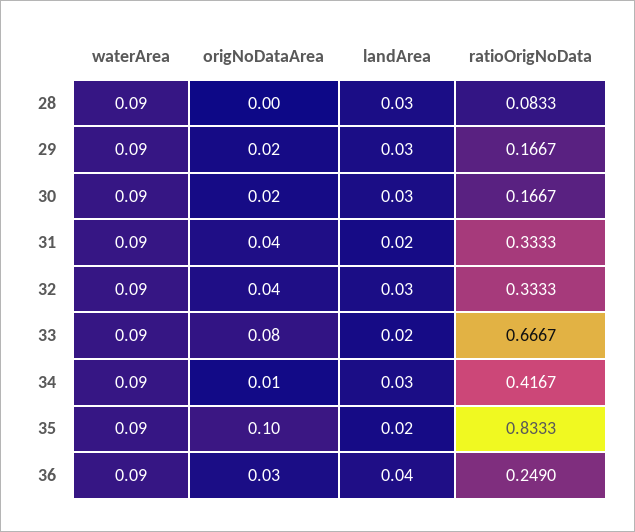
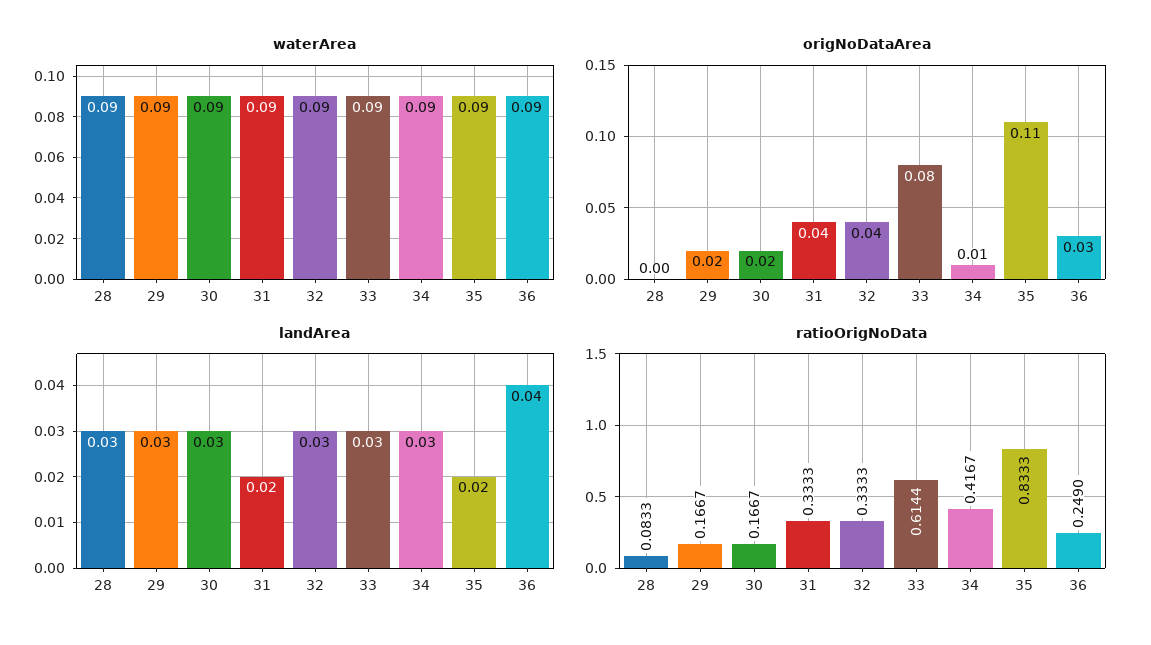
  {
    "waterArea": {
      "28": 0.09,
      "29": 0.09,
      "30": 0.09,
      "31": 0.09,
      "32": 0.09,
      "33": 0.09,
      "34": 0.09,
      "35": 0.09,
      "36": 0.09
    },
    "origNoDataArea": {
      "28": 0,
      "29": 0.02,
      "30": 0.02,
      "31": 0.04,
      "32": 0.04,
      "33": 0.08,
      "34": 0.01,
-     "35": 0.1,
+     "35": 0.11,
      "36": 0.03
    },
    "landArea": {
      "28": 0.03,
      "29": 0.03,
      "30": 0.03,
      "31": 0.02,
      "32": 0.03,
-     "33": 0.02,
+     "33": 0.03,
      "34": 0.03,
      "35": 0.02,
      "36": 0.04
    },
    "ratioOrigNoData": {
      "28": 0.0833,
      "29": 0.1667,
      "30": 0.1667,
      "31": 0.3333,
      "32": 0.3333,
-     "33": 0.6667,
+     "33": 0.6144,
      "34": 0.4167,
      "35": 0.8333,
      "36": 0.249
    }
  }

